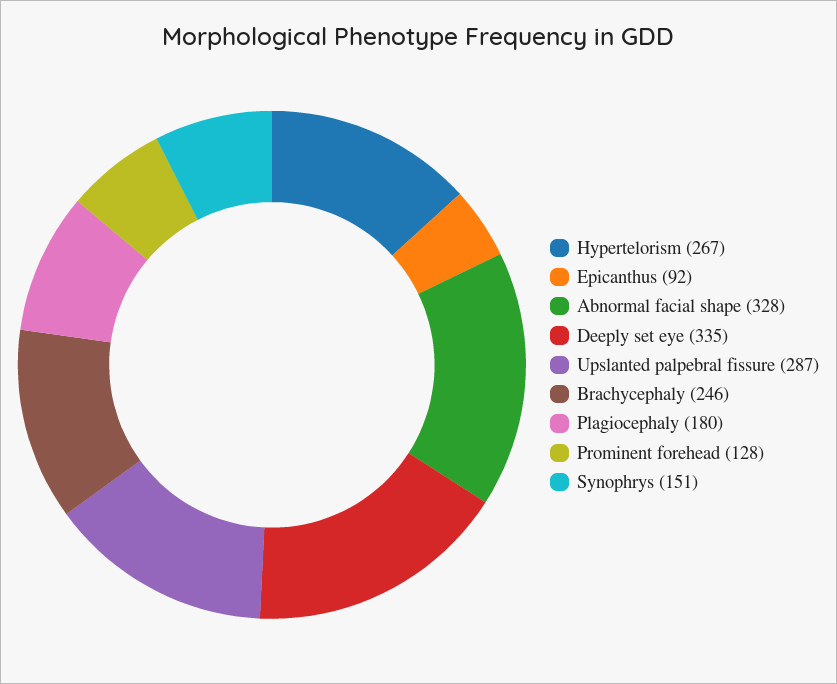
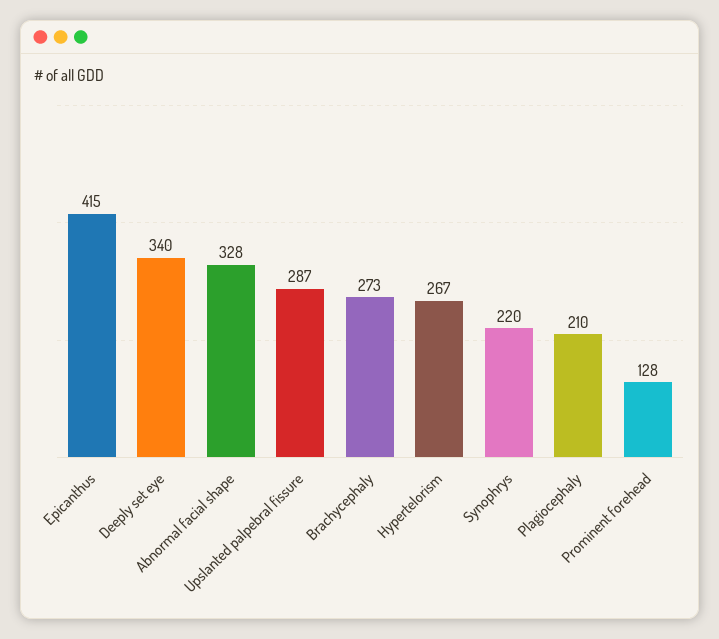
  {
    "Hypertelorism": 267,
-   "Epicanthus": 92,
+   "Epicanthus": 415,
    "Abnormal facial shape": 328,
-   "Deeply set eye": 335,
+   "Deeply set eye": 340,
    "Upslanted palpebral fissure": 287,
-   "Brachycephaly": 246,
+   "Brachycephaly": 273,
-   "Plagiocephaly": 180,
+   "Plagiocephaly": 210,
    "Prominent forehead": 128,
-   "Synophrys": 151
+   "Synophrys": 220
  }

